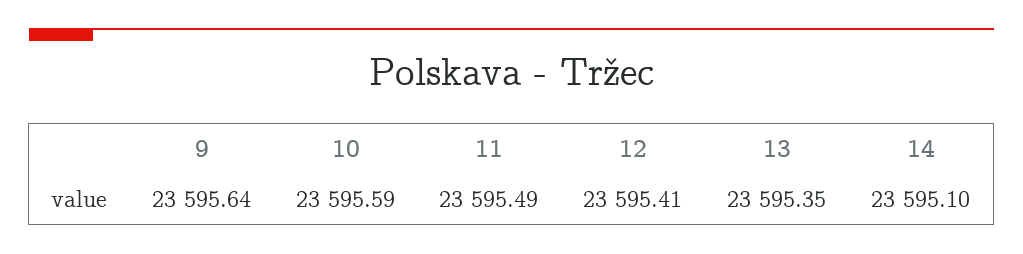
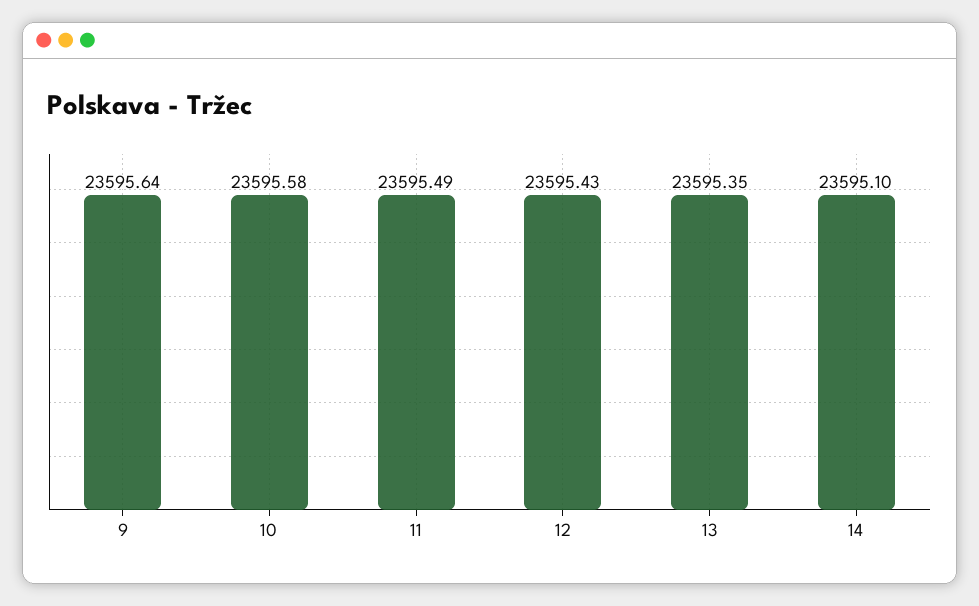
  {
    "9": 23595.64,
-   "10": 23595.59,
+   "10": 23595.58,
    "11": 23595.49,
-   "12": 23595.41,
+   "12": 23595.43,
    "13": 23595.35,
    "14": 23595.1
  }

